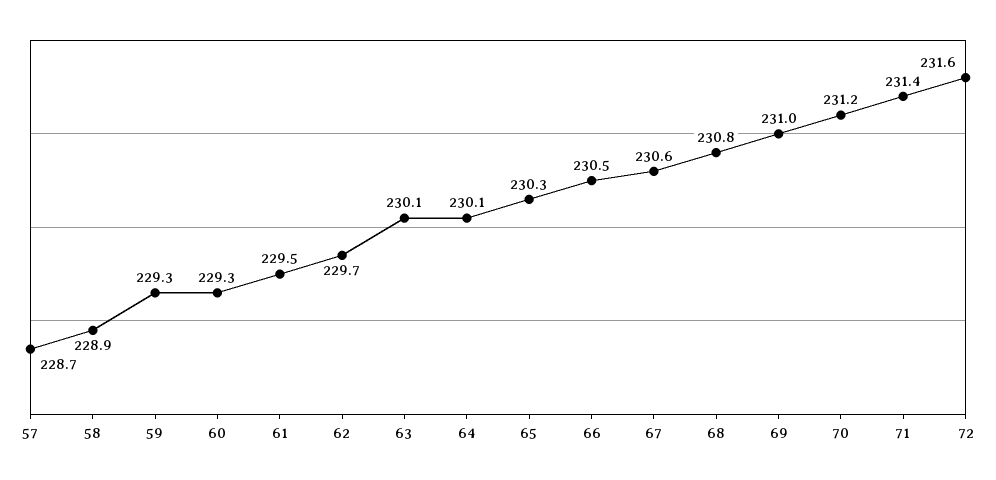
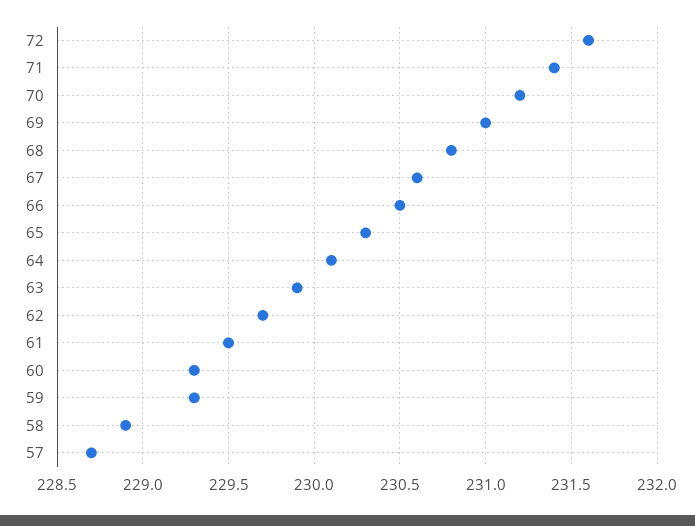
  {
    "57": 228.7,
    "58": 228.9,
    "59": 229.3,
    "60": 229.3,
    "61": 229.5,
    "62": 229.7,
-   "63": 230.1,
+   "63": 229.9,
    "64": 230.1,
    "65": 230.3,
    "66": 230.5,
    "67": 230.6,
    "68": 230.8,
    "69": 231,
    "70": 231.2,
    "71": 231.4,
    "72": 231.6
  }

